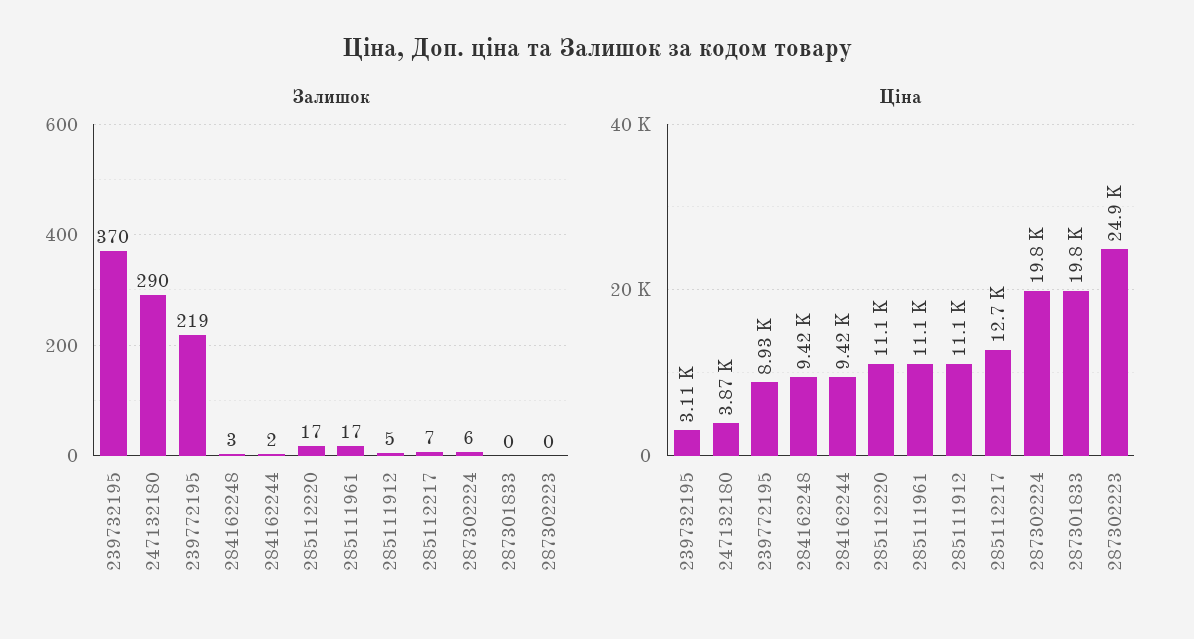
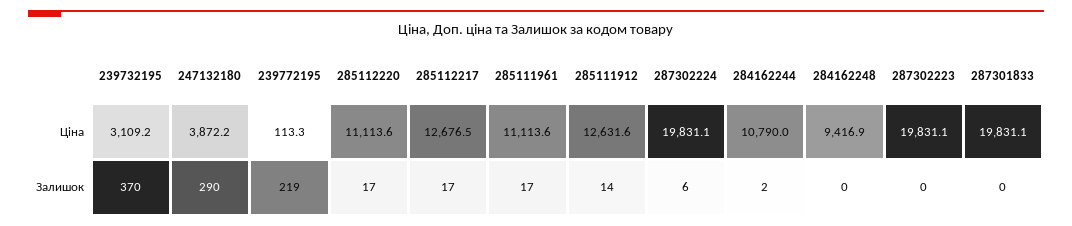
  {
    "Залишок": {
      "239732195": 370,
      "247132180": 290,
      "239772195": 219,
-     "284162248": 3,
+     "284162248": 0,
      "284162244": 2,
      "285112220": 17,
      "285111961": 17,
-     "285111912": 5,
+     "285111912": 14,
-     "285112217": 7,
+     "285112217": 17,
      "287302224": 6,
      "287301833": 0,
      "287302223": 0
    },
    "Ціна": {
      "239732195": 3109.2,
      "247132180": 3872.2,
-     "239772195": 8930,
+     "239772195": 113.3,
      "284162248": 9416.9,
-     "284162244": 9420,
+     "284162244": 10790,
      "285112220": 11113.6,
      "285111961": 11113.6,
-     "285111912": 11100,
+     "285111912": 12631.6,
      "285112217": 12676.5,
      "287302224": 19831.1,
      "287301833": 19831.1,
-     "287302223": 24900
+     "287302223": 19831.1
    }
  }

